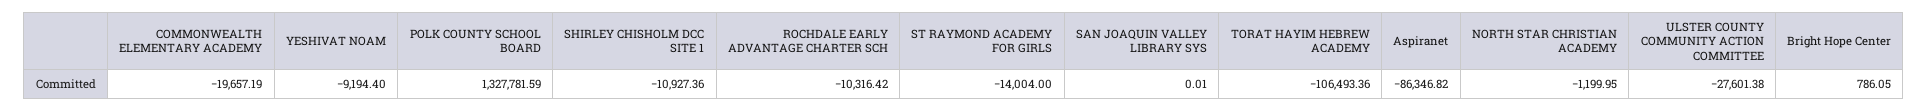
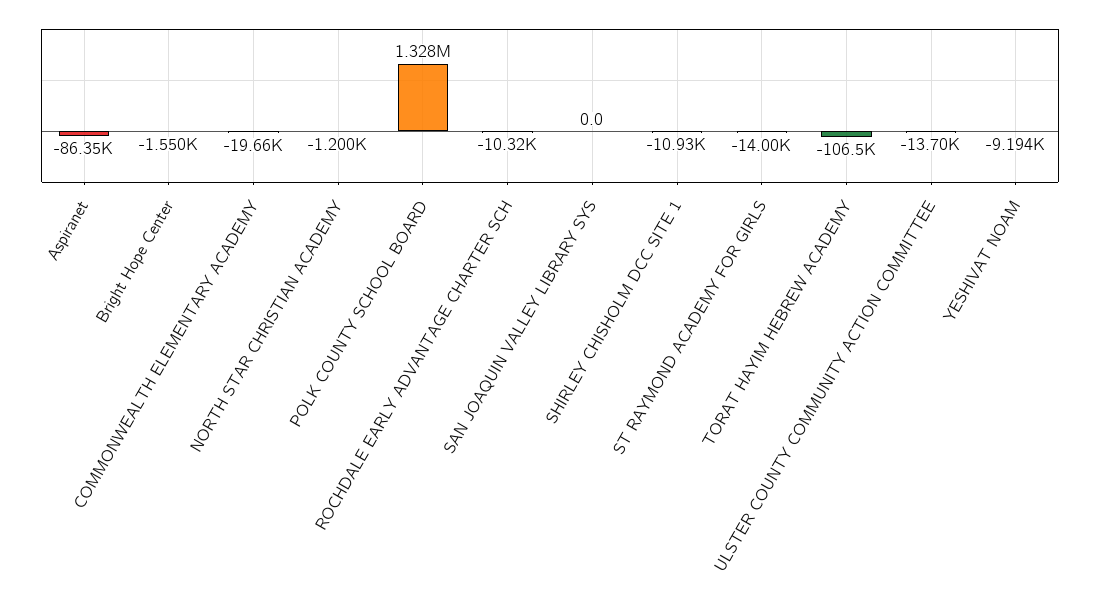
  {
    "COMMONWEALTH ELEMENTARY ACADEMY": -19657.19,
    "YESHIVAT NOAM": -9194.4,
    "POLK COUNTY SCHOOL BOARD": 1327781.59,
    "SHIRLEY CHISHOLM DCC SITE 1": -10927.36,
    "ROCHDALE EARLY ADVANTAGE CHARTER SCH": -10316.42,
    "ST RAYMOND ACADEMY FOR GIRLS": -14004,
    "SAN JOAQUIN VALLEY LIBRARY SYS": 0.01,
    "TORAT HAYIM HEBREW ACADEMY": -106493.36,
    "Aspiranet": -86346.82,
    "NORTH STAR CHRISTIAN ACADEMY": -1199.95,
-   "ULSTER COUNTY COMMUNITY ACTION COMMITTEE": -27601.38,
+   "ULSTER COUNTY COMMUNITY ACTION COMMITTEE": -13700,
-   "Bright Hope Center": 786.05
+   "Bright Hope Center": -1550
  }

